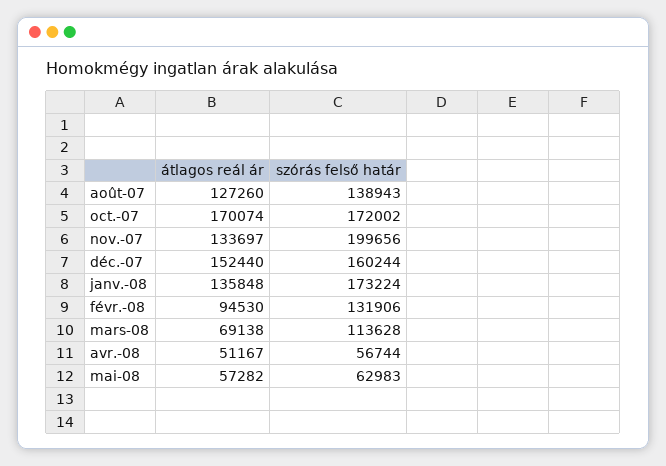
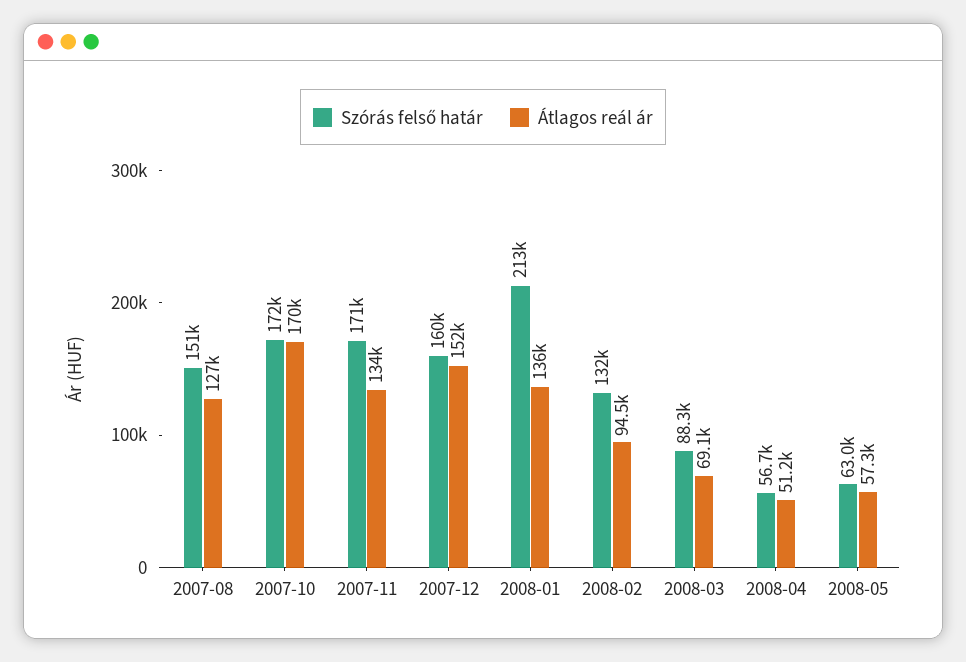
  {
    "átlagos reál ár": {
      "août-07": 127260,
      "oct.-07": 170074,
      "nov.-07": 133697,
      "déc.-07": 152440,
      "janv.-08": 135848,
      "févr.-08": 94530,
      "mars-08": 69138,
      "avr.-08": 51167,
      "mai-08": 57282
    },
    "szórás felső határ": {
-     "août-07": 138943,
+     "août-07": 151000,
      "oct.-07": 172002,
-     "nov.-07": 199656,
+     "nov.-07": 171000,
      "déc.-07": 160244,
-     "janv.-08": 173224,
+     "janv.-08": 213000,
      "févr.-08": 131906,
-     "mars-08": 113628,
+     "mars-08": 88300,
      "avr.-08": 56744,
      "mai-08": 62983
    }
  }

